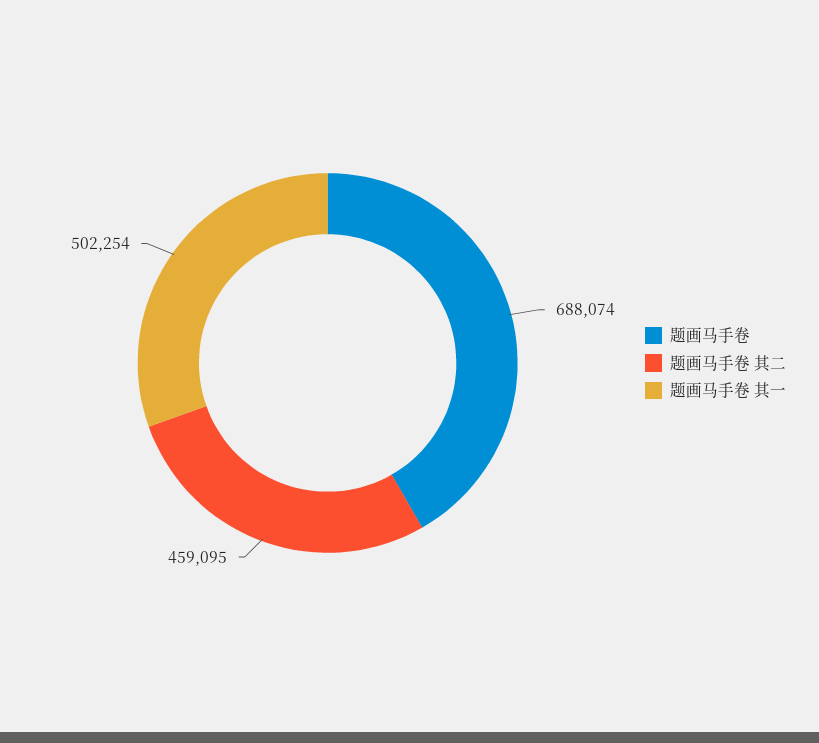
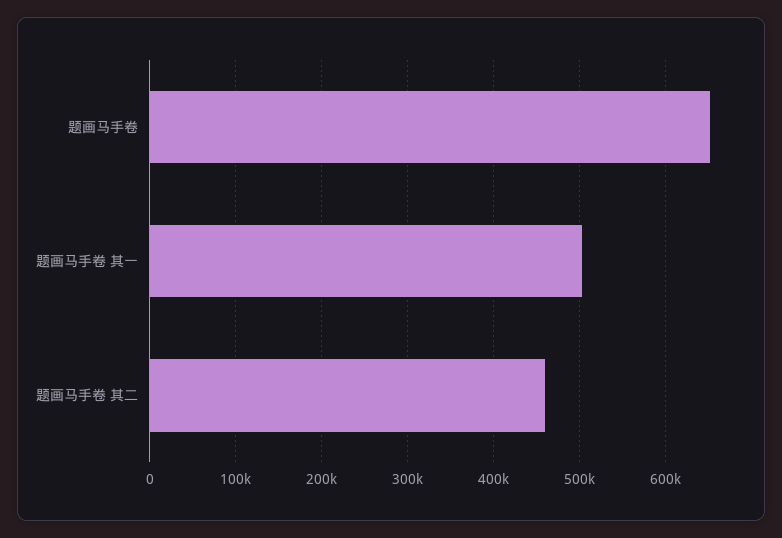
  {
-   "题画马手卷": 688074,
+   "题画马手卷": 650000,
    "题画马手卷 其二": 459095,
    "题画马手卷 其一": 502254
  }

